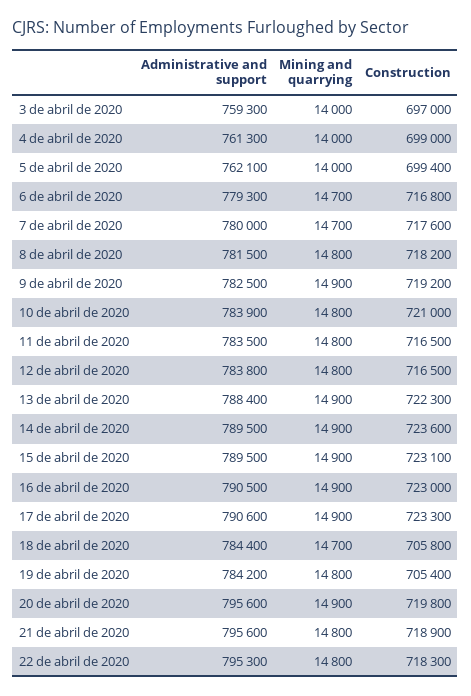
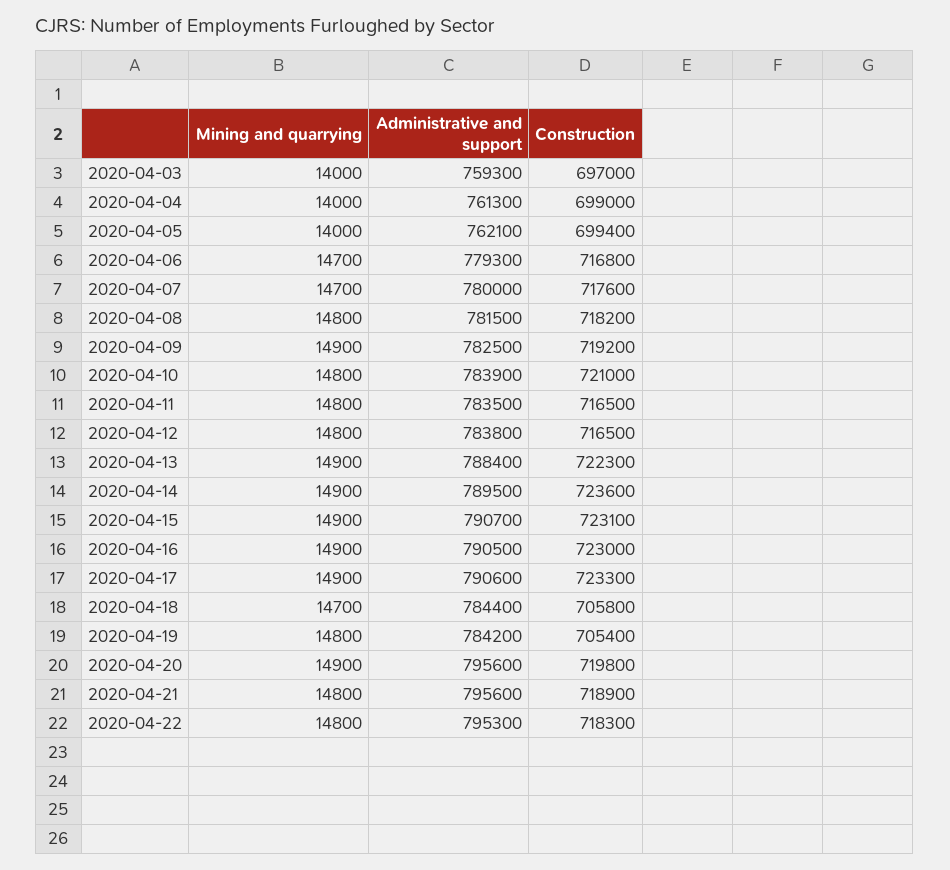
  {
    "Administrative and support": {
      "3 de abril de 2020": 759300,
      "4 de abril de 2020": 761300,
      "5 de abril de 2020": 762100,
      "6 de abril de 2020": 779300,
      "7 de abril de 2020": 780000,
      "8 de abril de 2020": 781500,
      "9 de abril de 2020": 782500,
      "10 de abril de 2020": 783900,
      "11 de abril de 2020": 783500,
      "12 de abril de 2020": 783800,
      "13 de abril de 2020": 788400,
      "14 de abril de 2020": 789500,
-     "15 de abril de 2020": 789500,
+     "15 de abril de 2020": 790700,
      "16 de abril de 2020": 790500,
      "17 de abril de 2020": 790600,
      "18 de abril de 2020": 784400,
      "19 de abril de 2020": 784200,
      "20 de abril de 2020": 795600,
      "21 de abril de 2020": 795600,
      "22 de abril de 2020": 795300
    },
    "Mining and quarrying": {
      "3 de abril de 2020": 14000,
      "4 de abril de 2020": 14000,
      "5 de abril de 2020": 14000,
      "6 de abril de 2020": 14700,
      "7 de abril de 2020": 14700,
      "8 de abril de 2020": 14800,
      "9 de abril de 2020": 14900,
      "10 de abril de 2020": 14800,
      "11 de abril de 2020": 14800,
      "12 de abril de 2020": 14800,
      "13 de abril de 2020": 14900,
      "14 de abril de 2020": 14900,
      "15 de abril de 2020": 14900,
      "16 de abril de 2020": 14900,
      "17 de abril de 2020": 14900,
      "18 de abril de 2020": 14700,
      "19 de abril de 2020": 14800,
      "20 de abril de 2020": 14900,
      "21 de abril de 2020": 14800,
      "22 de abril de 2020": 14800
    },
    "Construction": {
      "3 de abril de 2020": 697000,
      "4 de abril de 2020": 699000,
      "5 de abril de 2020": 699400,
      "6 de abril de 2020": 716800,
      "7 de abril de 2020": 717600,
      "8 de abril de 2020": 718200,
      "9 de abril de 2020": 719200,
      "10 de abril de 2020": 721000,
      "11 de abril de 2020": 716500,
      "12 de abril de 2020": 716500,
      "13 de abril de 2020": 722300,
      "14 de abril de 2020": 723600,
      "15 de abril de 2020": 723100,
      "16 de abril de 2020": 723000,
      "17 de abril de 2020": 723300,
      "18 de abril de 2020": 705800,
      "19 de abril de 2020": 705400,
      "20 de abril de 2020": 719800,
      "21 de abril de 2020": 718900,
      "22 de abril de 2020": 718300
    }
  }

